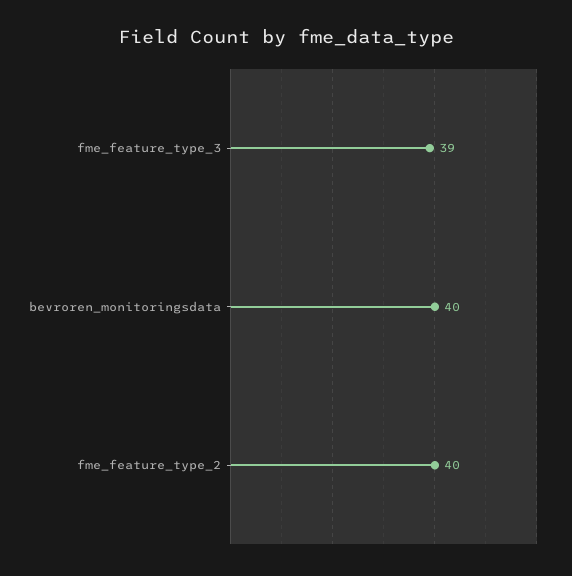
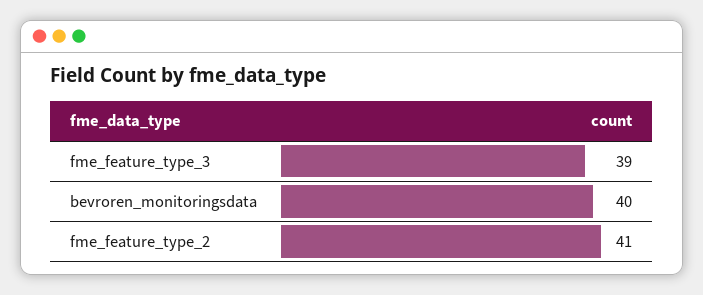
  {
    "fme_feature_type_3": 39,
    "bevroren_monitoringsdata": 40,
-   "fme_feature_type_2": 40
+   "fme_feature_type_2": 41
  }

